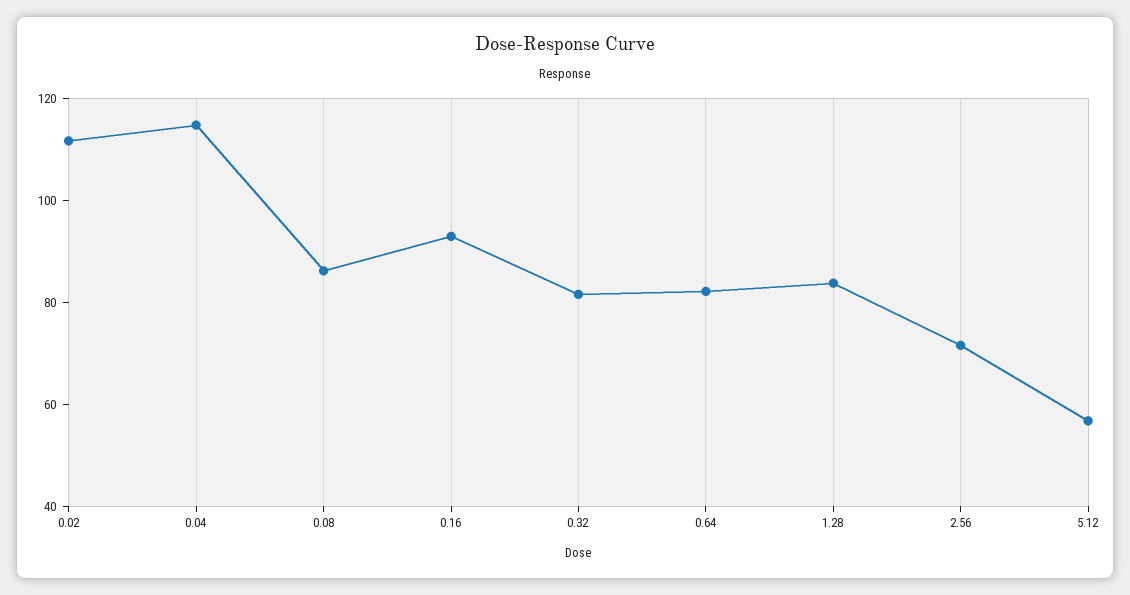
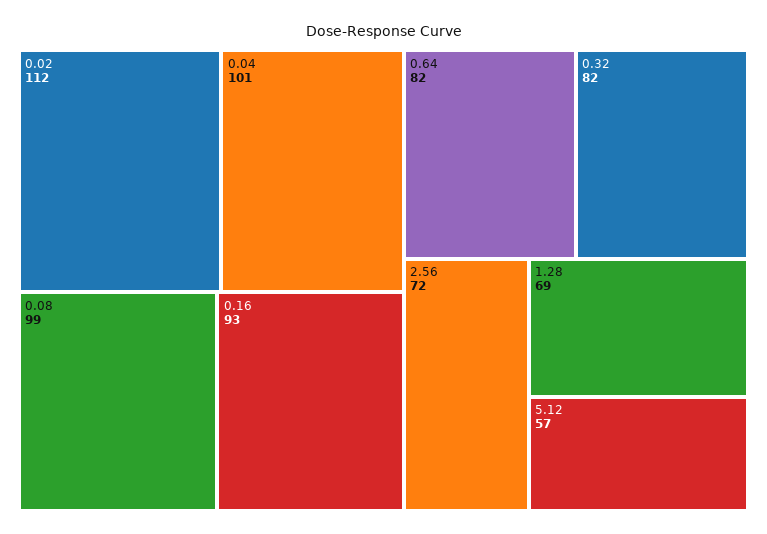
  {
    "0.02": 112,
-   "0.04": 115,
+   "0.04": 101,
-   "0.08": 85,
+   "0.08": 99,
    "0.16": 93,
    "0.32": 82,
    "0.64": 82,
-   "1.28": 85,
+   "1.28": 69,
    "2.56": 72,
    "5.12": 57
  }

